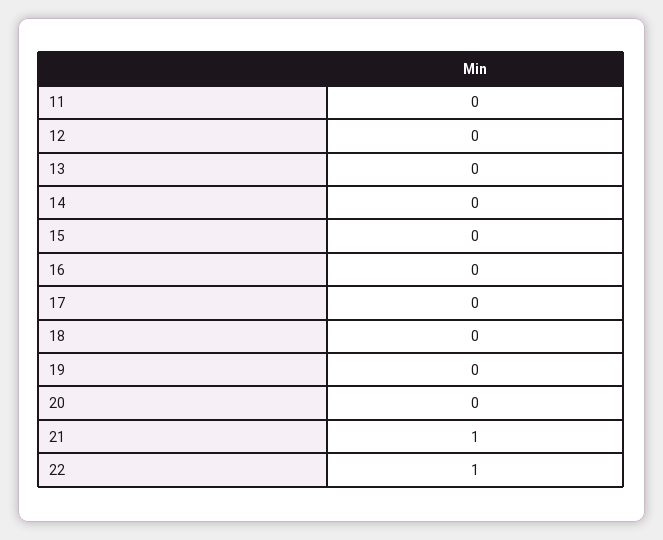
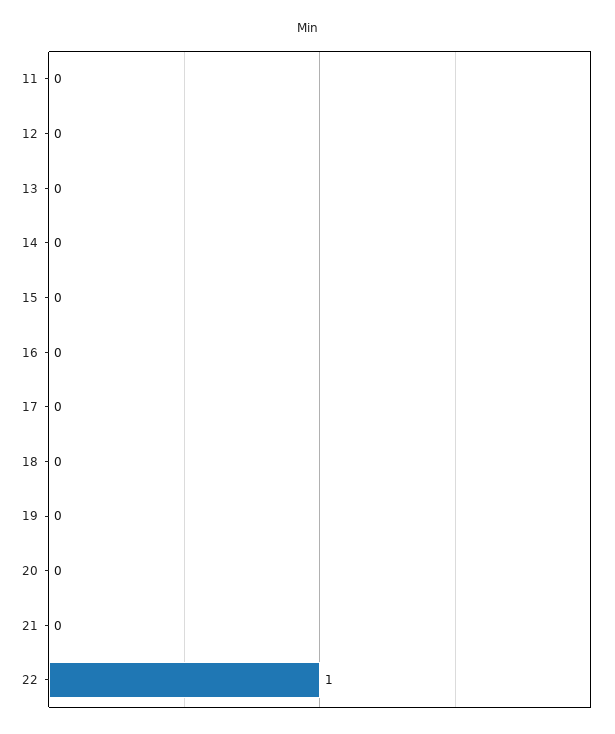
  {
    "11": 0,
    "12": 0,
    "13": 0,
    "14": 0,
    "15": 0,
    "16": 0,
    "17": 0,
    "18": 0,
    "19": 0,
    "20": 0,
-   "21": 1,
+   "21": 0,
    "22": 1
  }

